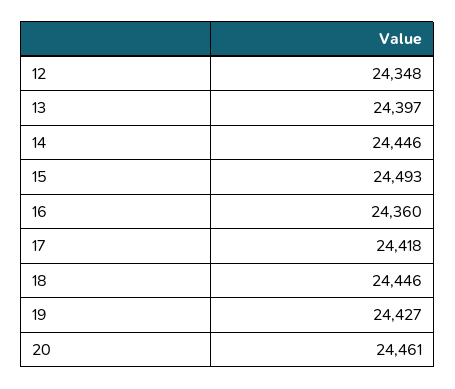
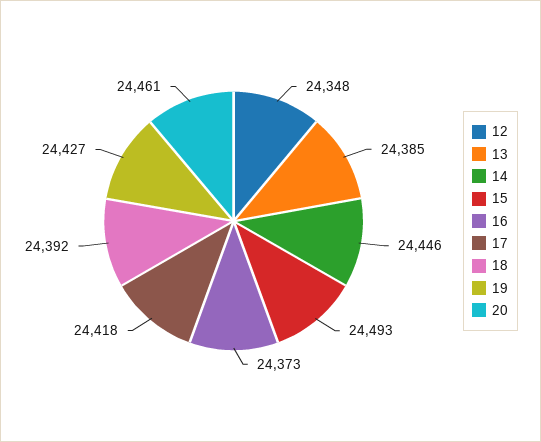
  {
    "12": 24348,
-   "13": 24397,
+   "13": 24385,
    "14": 24446,
    "15": 24493,
-   "16": 24360,
+   "16": 24373,
    "17": 24418,
-   "18": 24446,
+   "18": 24392,
    "19": 24427,
    "20": 24461
  }

